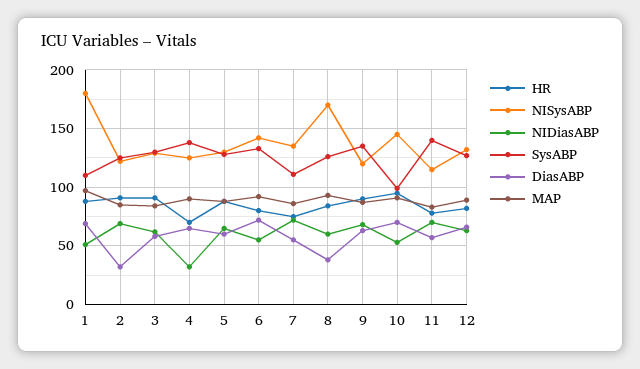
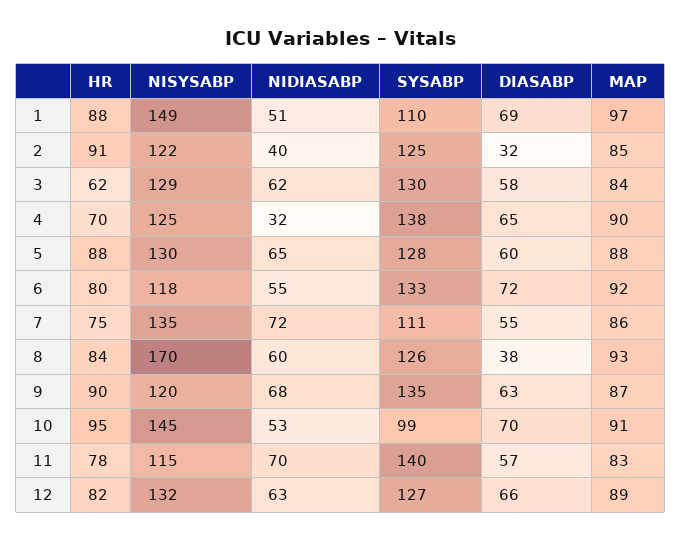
  {
    "HR": {
      "1": 88,
      "2": 91,
-     "3": 90,
+     "3": 62,
      "4": 70,
      "5": 88,
      "6": 80,
      "7": 75,
      "8": 84,
      "9": 90,
      "10": 95,
      "11": 78,
      "12": 82
    },
    "NISysABP": {
-     "1": 180,
+     "1": 149,
      "2": 122,
      "3": 129,
      "4": 125,
      "5": 130,
-     "6": 140,
+     "6": 118,
      "7": 135,
      "8": 170,
      "9": 120,
      "10": 145,
      "11": 115,
      "12": 132
    },
    "NIDiasABP": {
      "1": 51,
-     "2": 70,
+     "2": 40,
      "3": 62,
      "4": 32,
      "5": 65,
      "6": 55,
      "7": 72,
      "8": 60,
      "9": 68,
      "10": 53,
      "11": 70,
      "12": 63
    },
    "SysABP": {
      "1": 110,
      "2": 125,
      "3": 130,
      "4": 138,
      "5": 128,
      "6": 133,
      "7": 111,
      "8": 126,
      "9": 135,
      "10": 99,
      "11": 140,
      "12": 127
    },
    "DiasABP": {
      "1": 69,
      "2": 32,
      "3": 58,
      "4": 65,
      "5": 60,
      "6": 72,
      "7": 55,
      "8": 38,
      "9": 63,
      "10": 70,
      "11": 57,
      "12": 66
    },
    "MAP": {
      "1": 97,
      "2": 85,
      "3": 84,
      "4": 90,
      "5": 88,
      "6": 92,
      "7": 86,
      "8": 93,
      "9": 87,
      "10": 91,
      "11": 83,
      "12": 89
    }
  }

